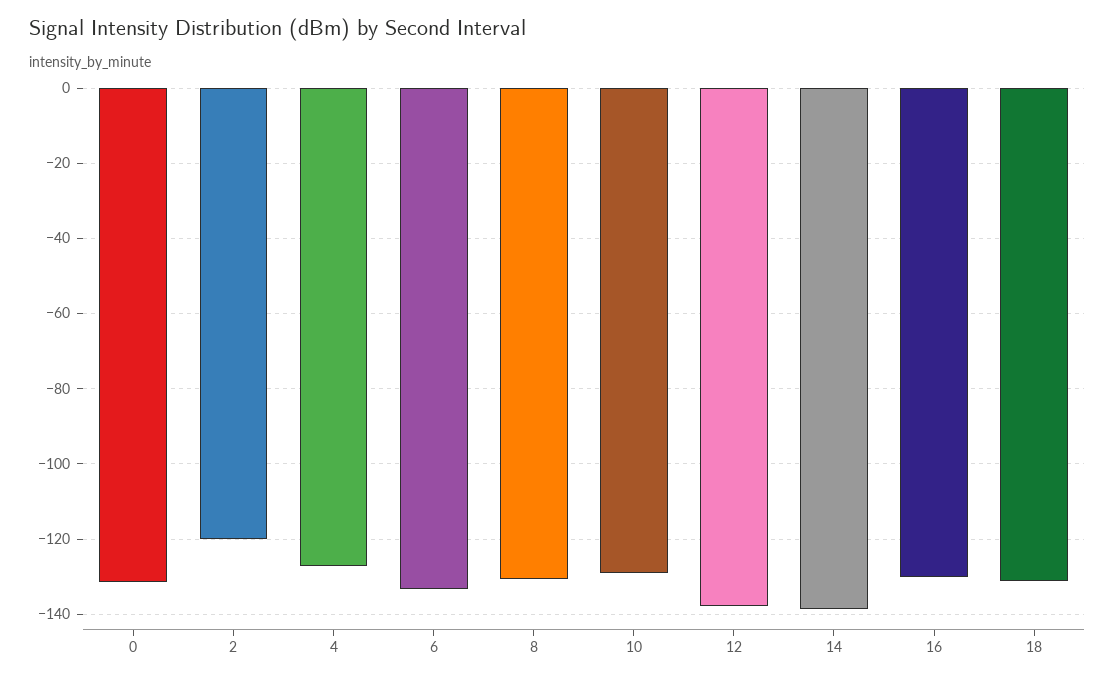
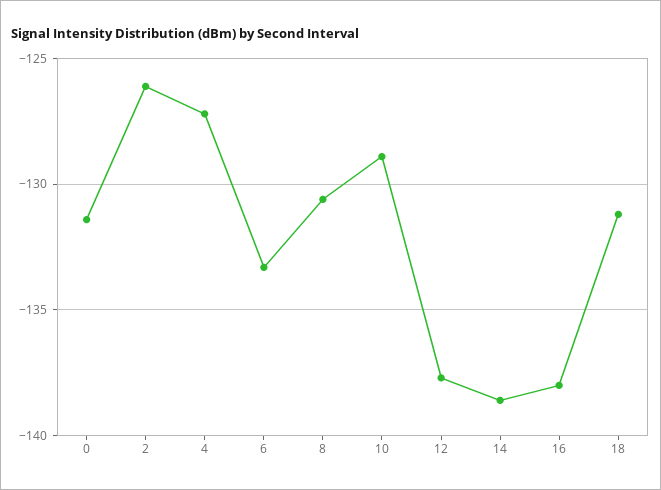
  {
    "0": -131.5,
-   "2": -120,
+   "2": -126,
    "4": -127,
    "6": -133.5,
    "8": -130.5,
    "10": -129,
    "12": -137.5,
    "14": -138.5,
-   "16": -130,
+   "16": -138,
    "18": -131
  }

